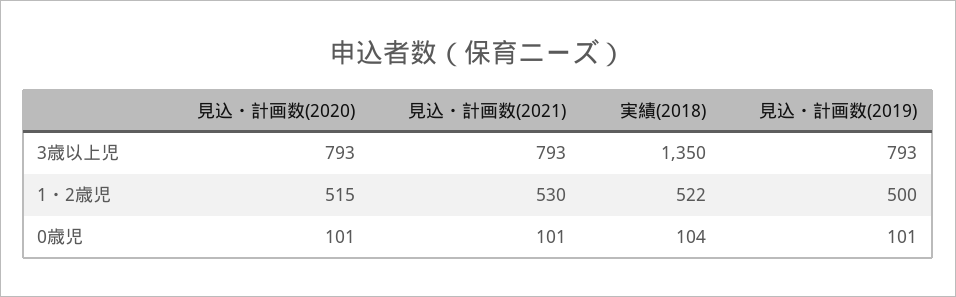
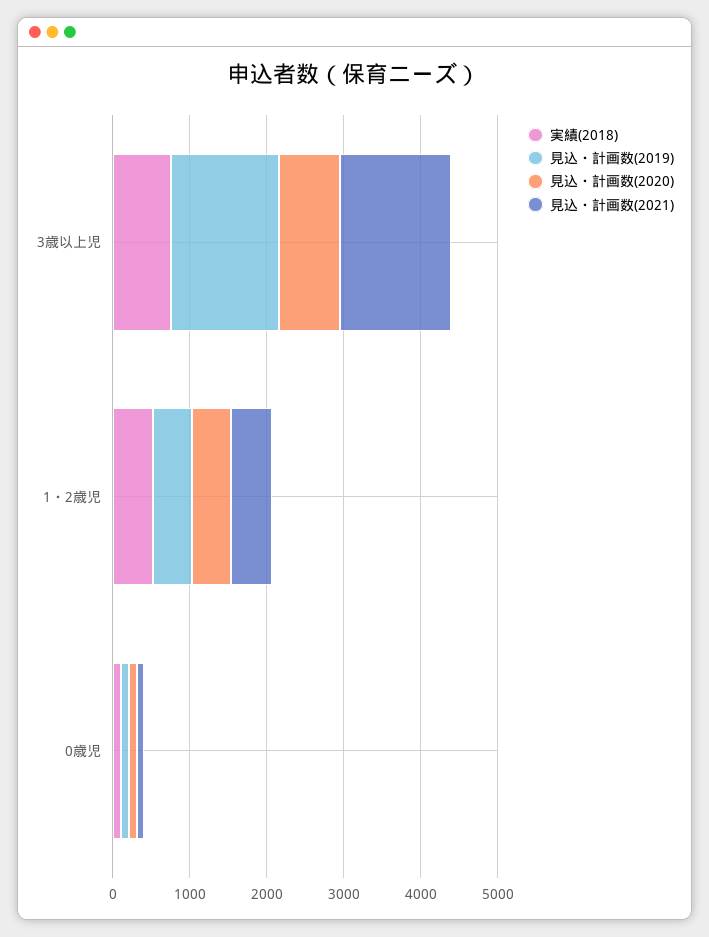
  {
    "見込・計画数(2020)": {
      "3歳以上児": 793,
      "1・2歳児": 515,
      "0歳児": 101
    },
    "見込・計画数(2021)": {
-     "3歳以上児": 793,
+     "3歳以上児": 1400,
      "1・2歳児": 530,
      "0歳児": 101
    },
    "実績(2018)": {
-     "3歳以上児": 1350,
+     "3歳以上児": 800,
      "1・2歳児": 522,
      "0歳児": 104
    },
    "見込・計画数(2019)": {
-     "3歳以上児": 793,
+     "3歳以上児": 1400,
      "1・2歳児": 500,
      "0歳児": 101
    }
  }

